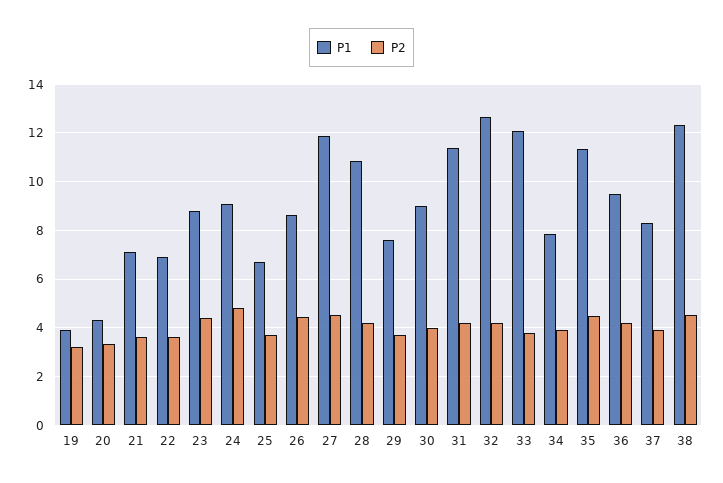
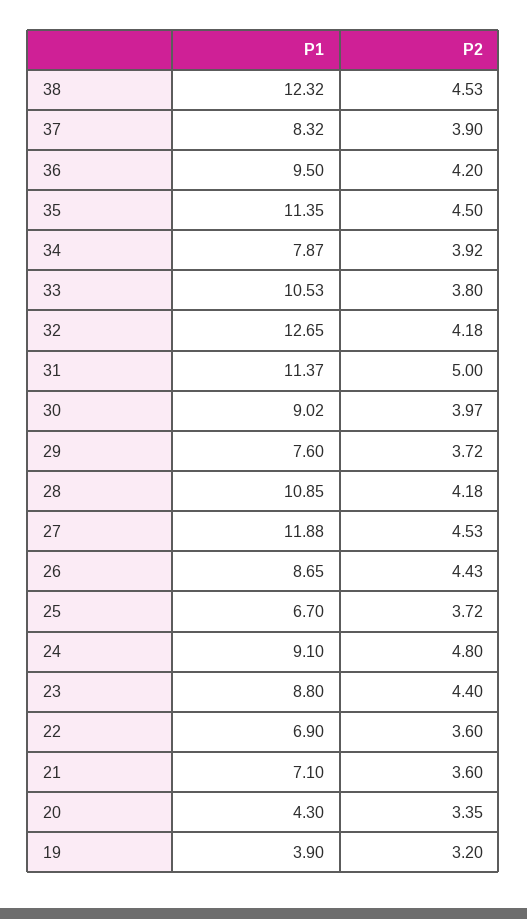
  {
    "P1": {
      "19": 3.9,
      "20": 4.3,
      "21": 7.1,
      "22": 6.9,
      "23": 8.8,
      "24": 9.1,
      "25": 6.7,
      "26": 8.65,
      "27": 11.88,
      "28": 10.85,
      "29": 7.6,
      "30": 9.02,
      "31": 11.37,
      "32": 12.65,
-     "33": 12,
+     "33": 10.53,
      "34": 7.87,
      "35": 11.35,
      "36": 9.5,
      "37": 8.32,
      "38": 12.32
    },
    "P2": {
      "19": 3.2,
      "20": 3.35,
      "21": 3.6,
      "22": 3.6,
      "23": 4.4,
      "24": 4.8,
      "25": 3.72,
      "26": 4.43,
      "27": 4.53,
      "28": 4.18,
      "29": 3.72,
      "30": 3.97,
-     "31": 4.25,
+     "31": 5,
      "32": 4.18,
      "33": 3.8,
      "34": 3.92,
      "35": 4.5,
      "36": 4.2,
      "37": 3.9,
      "38": 4.53
    }
  }

